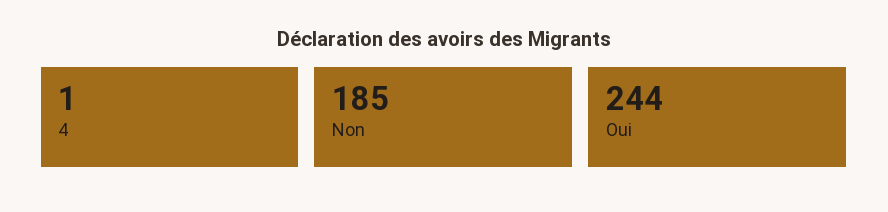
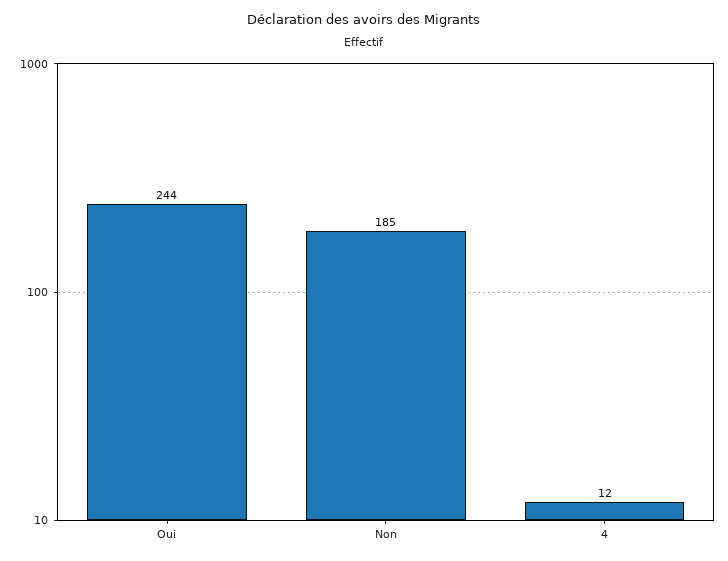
  {
-   "4": 1,
+   "4": 12,
    "Non": 185,
    "Oui": 244
  }

